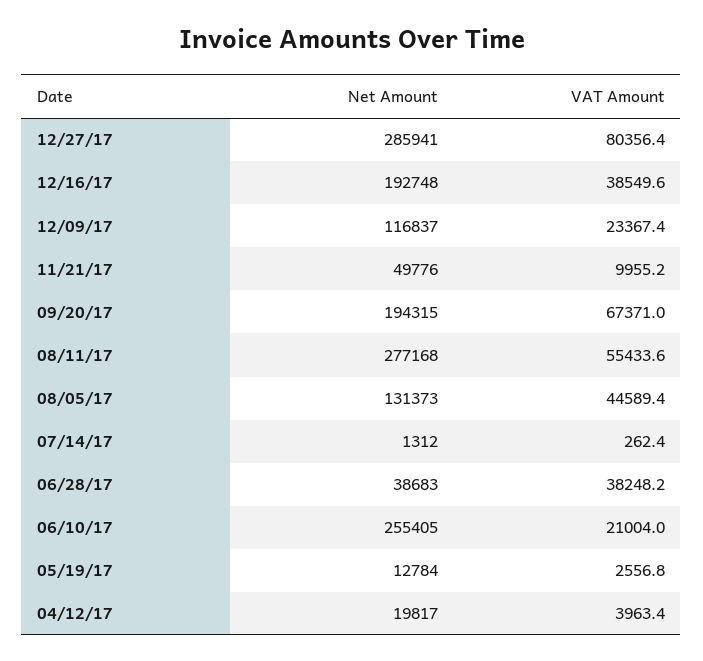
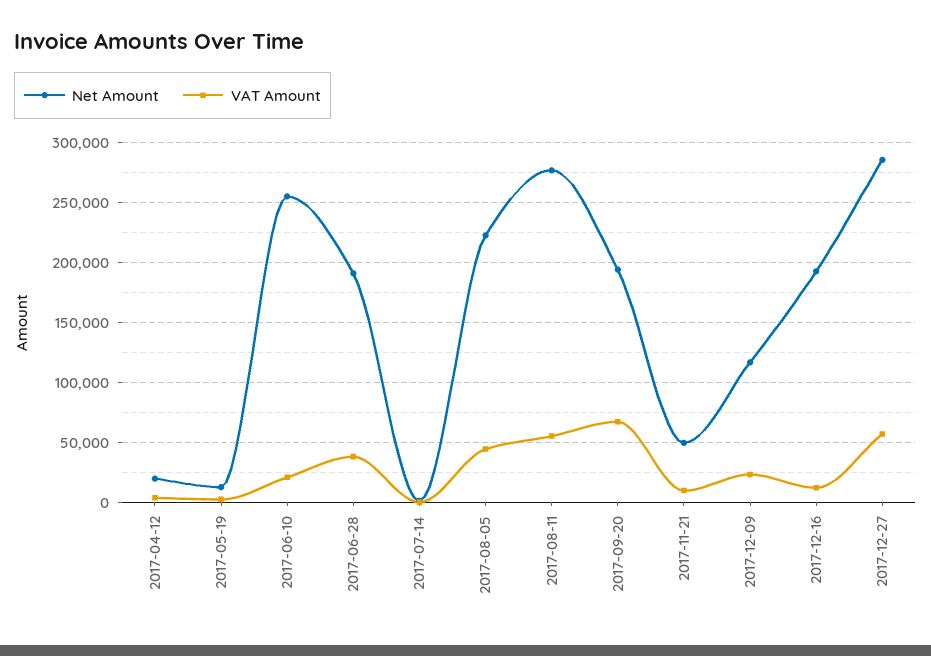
  {
    "Net Amount": {
      "12/27/17": 285941,
      "12/16/17": 192748,
      "12/09/17": 116837,
      "11/21/17": 49776,
      "09/20/17": 194315,
      "08/11/17": 277168,
-     "08/05/17": 131373,
+     "08/05/17": 220000,
      "07/14/17": 1312,
-     "06/28/17": 38683,
+     "06/28/17": 190000,
      "06/10/17": 255405,
      "05/19/17": 12784,
      "04/12/17": 19817
    },
    "VAT Amount": {
-     "12/27/17": 80356.4,
+     "12/27/17": 60000,
-     "12/16/17": 38549.6,
+     "12/16/17": 10000,
      "12/09/17": 23367.4,
      "11/21/17": 9955.2,
      "09/20/17": 67371,
      "08/11/17": 55433.6,
      "08/05/17": 44589.4,
      "07/14/17": 262.4,
      "06/28/17": 38248.2,
      "06/10/17": 21004,
      "05/19/17": 2556.8,
      "04/12/17": 3963.4
    }
  }

